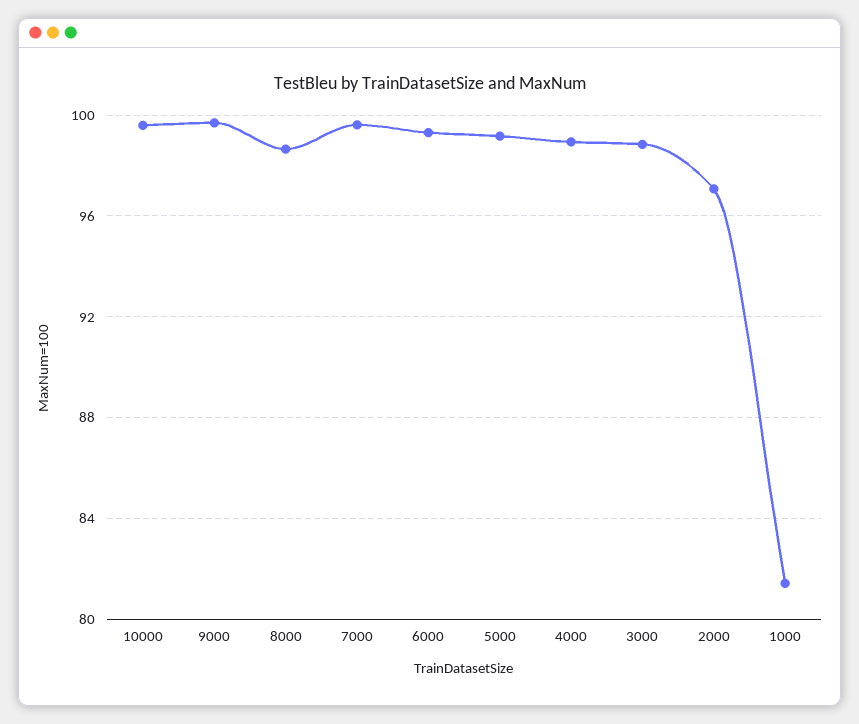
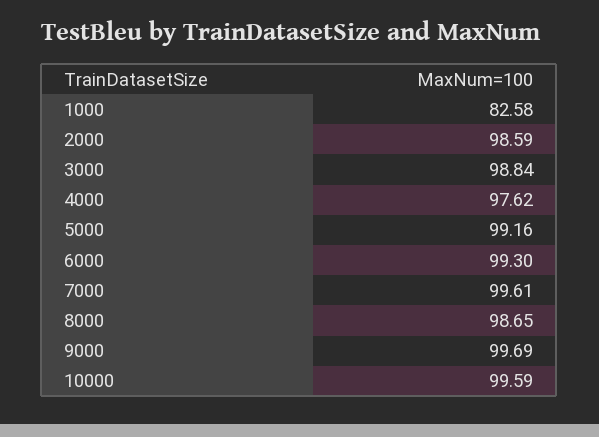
  {
    "10000": 99.59,
    "9000": 99.69,
    "8000": 98.65,
    "7000": 99.61,
    "6000": 99.3,
    "5000": 99.16,
-   "4000": 99,
+   "4000": 97.62,
    "3000": 98.84,
-   "2000": 97,
+   "2000": 98.59,
-   "1000": 81.5
+   "1000": 82.58
  }

